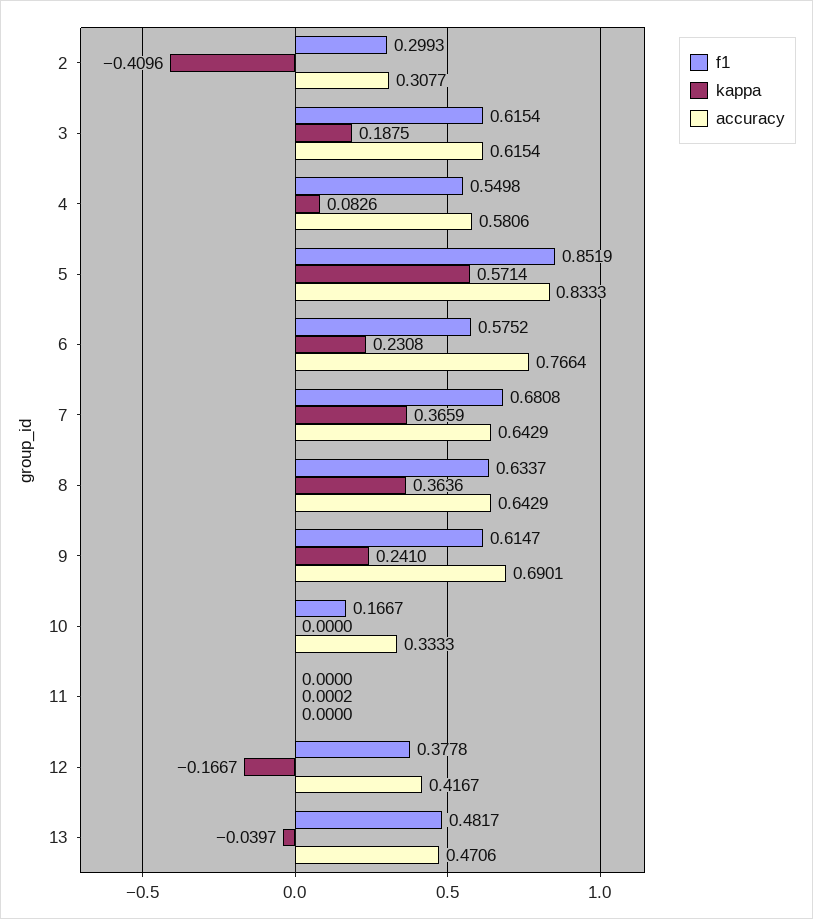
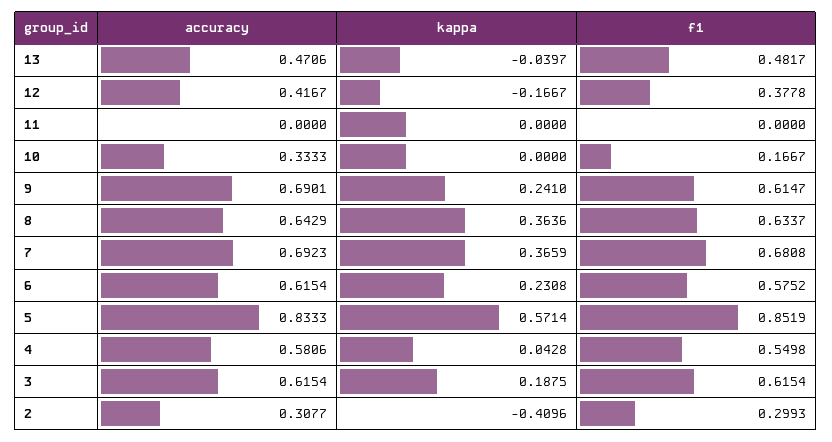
  {
    "f1": {
      "2": 0.2993,
      "3": 0.6154,
      "4": 0.5498,
      "5": 0.8519,
      "6": 0.5752,
      "7": 0.6808,
      "8": 0.6337,
      "9": 0.6147,
      "10": 0.1667,
      "11": 0,
      "12": 0.3778,
      "13": 0.4817
    },
    "kappa": {
      "2": -0.4096,
      "3": 0.1875,
-     "4": 0.0826,
+     "4": 0.0428,
      "5": 0.5714,
      "6": 0.2308,
      "7": 0.3659,
      "8": 0.3636,
      "9": 0.241,
      "10": 0,
-     "11": 0.0002,
+     "11": 0,
      "12": -0.1667,
      "13": -0.0397
    },
    "accuracy": {
      "2": 0.3077,
      "3": 0.6154,
      "4": 0.5806,
      "5": 0.8333,
-     "6": 0.7664,
+     "6": 0.6154,
-     "7": 0.6429,
+     "7": 0.6923,
      "8": 0.6429,
      "9": 0.6901,
      "10": 0.3333,
      "11": 0,
      "12": 0.4167,
      "13": 0.4706
    }
  }

